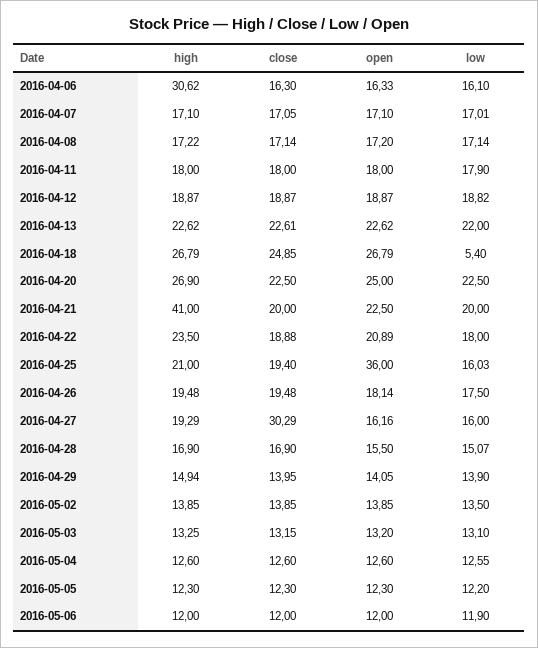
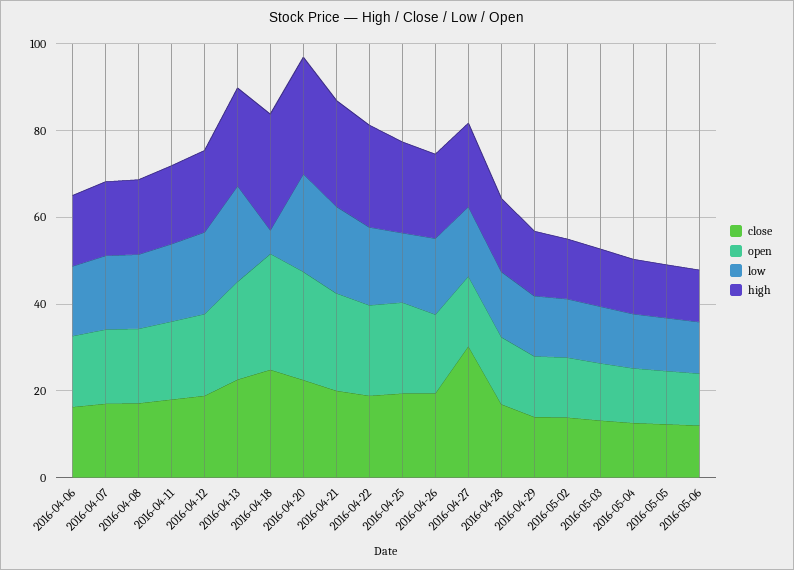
  {
    "high": {
-     "2016-04-06": 30.62,
+     "2016-04-06": 15,
      "2016-04-07": 17.1,
      "2016-04-08": 17.22,
      "2016-04-11": 18,
      "2016-04-12": 18.87,
      "2016-04-13": 22.62,
      "2016-04-18": 26.79,
      "2016-04-20": 26.9,
-     "2016-04-21": 41,
+     "2016-04-21": 25,
      "2016-04-22": 23.5,
      "2016-04-25": 21,
      "2016-04-26": 19.48,
      "2016-04-27": 19.29,
      "2016-04-28": 16.9,
      "2016-04-29": 14.94,
      "2016-05-02": 13.85,
      "2016-05-03": 13.25,
      "2016-05-04": 12.6,
      "2016-05-05": 12.3,
      "2016-05-06": 12
    },
    "close": {
      "2016-04-06": 16.3,
      "2016-04-07": 17.05,
      "2016-04-08": 17.14,
      "2016-04-11": 18,
      "2016-04-12": 18.87,
      "2016-04-13": 22.61,
      "2016-04-18": 24.85,
      "2016-04-20": 22.5,
      "2016-04-21": 20,
      "2016-04-22": 18.88,
      "2016-04-25": 19.4,
      "2016-04-26": 19.48,
      "2016-04-27": 30.29,
      "2016-04-28": 16.9,
      "2016-04-29": 13.95,
      "2016-05-02": 13.85,
      "2016-05-03": 13.15,
      "2016-05-04": 12.6,
      "2016-05-05": 12.3,
      "2016-05-06": 12
    },
    "open": {
      "2016-04-06": 16.33,
      "2016-04-07": 17.1,
      "2016-04-08": 17.2,
      "2016-04-11": 18,
      "2016-04-12": 18.87,
      "2016-04-13": 22.62,
      "2016-04-18": 26.79,
      "2016-04-20": 25,
      "2016-04-21": 22.5,
      "2016-04-22": 20.89,
-     "2016-04-25": 36,
+     "2016-04-25": 20,
      "2016-04-26": 18.14,
      "2016-04-27": 16.16,
      "2016-04-28": 15.5,
      "2016-04-29": 14.05,
      "2016-05-02": 13.85,
      "2016-05-03": 13.2,
      "2016-05-04": 12.6,
      "2016-05-05": 12.3,
      "2016-05-06": 12
    },
    "low": {
      "2016-04-06": 16.1,
      "2016-04-07": 17.01,
      "2016-04-08": 17.14,
      "2016-04-11": 17.9,
      "2016-04-12": 18.82,
      "2016-04-13": 22,
      "2016-04-18": 5.4,
      "2016-04-20": 22.5,
      "2016-04-21": 20,
      "2016-04-22": 18,
      "2016-04-25": 16.03,
      "2016-04-26": 17.5,
      "2016-04-27": 16,
      "2016-04-28": 15.07,
      "2016-04-29": 13.9,
      "2016-05-02": 13.5,
      "2016-05-03": 13.1,
      "2016-05-04": 12.55,
      "2016-05-05": 12.2,
      "2016-05-06": 11.9
    }
  }

